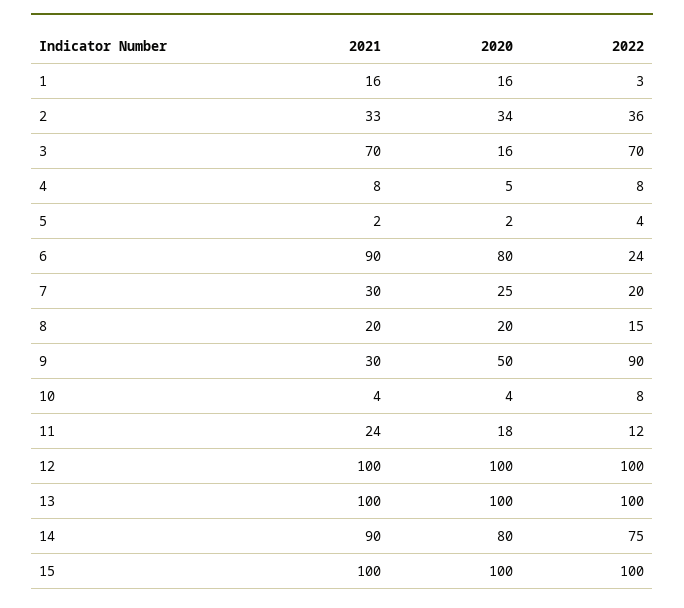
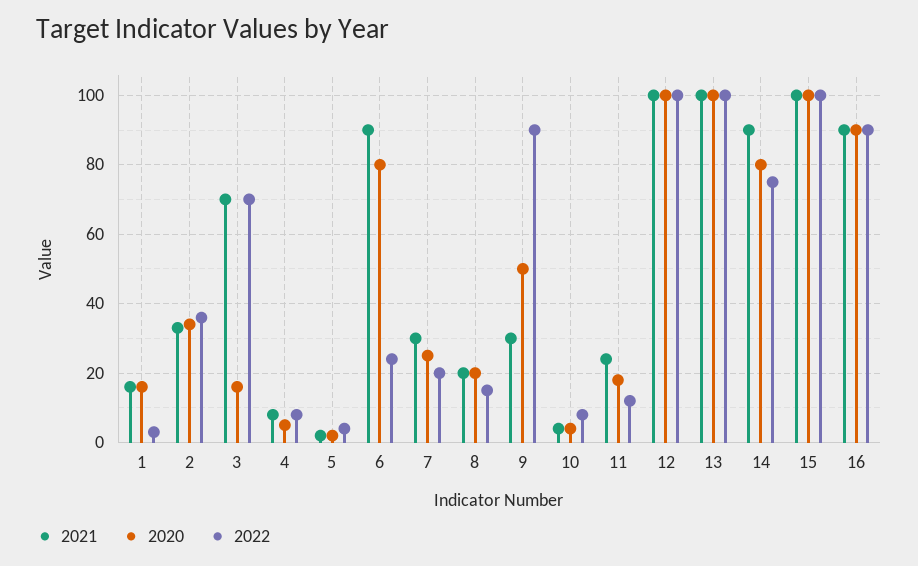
  {
    "2021": {
      "1": 16,
      "2": 33,
      "3": 70,
      "4": 8,
      "5": 2,
      "6": 90,
      "7": 30,
      "8": 20,
      "9": 30,
      "10": 4,
      "11": 24,
      "12": 100,
      "13": 100,
      "14": 90,
-     "15": 100
+     "15": 100,
+     "16": 90
    },
    "2020": {
      "1": 16,
      "2": 34,
      "3": 16,
      "4": 5,
      "5": 2,
      "6": 80,
      "7": 25,
      "8": 20,
      "9": 50,
      "10": 4,
      "11": 18,
      "12": 100,
      "13": 100,
      "14": 80,
-     "15": 100
+     "15": 100,
+     "16": 90
    },
    "2022": {
      "1": 3,
      "2": 36,
      "3": 70,
      "4": 8,
      "5": 4,
      "6": 24,
      "7": 20,
      "8": 15,
      "9": 90,
      "10": 8,
      "11": 12,
      "12": 100,
      "13": 100,
      "14": 75,
-     "15": 100
+     "15": 100,
+     "16": 90
    }
  }

